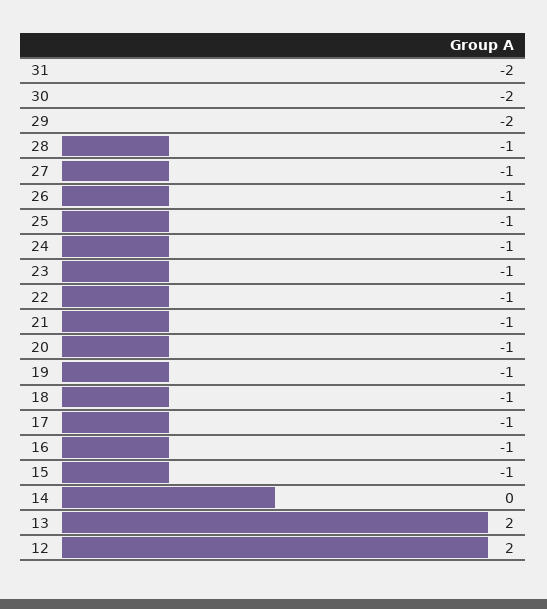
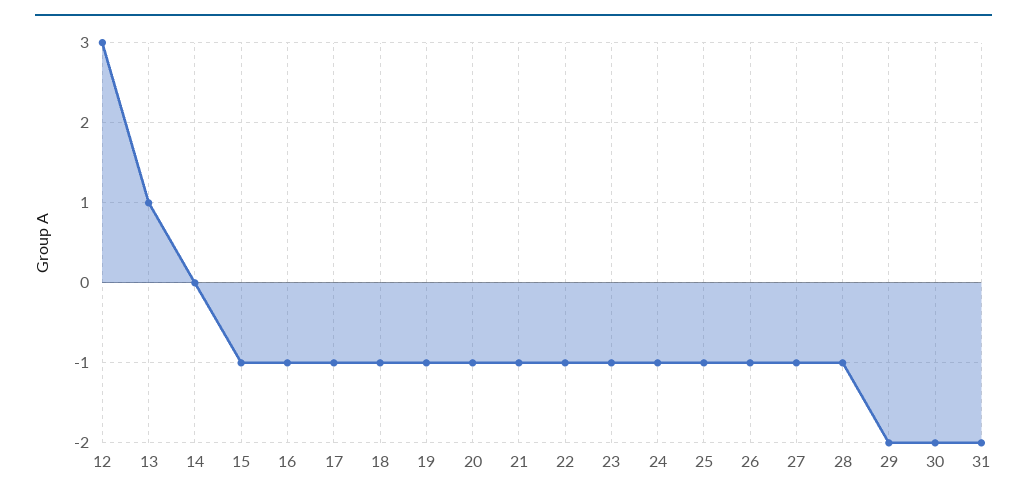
  {
    "31": -2,
    "30": -2,
    "29": -2,
    "28": -1,
    "27": -1,
    "26": -1,
    "25": -1,
    "24": -1,
    "23": -1,
    "22": -1,
    "21": -1,
    "20": -1,
    "19": -1,
    "18": -1,
    "17": -1,
    "16": -1,
    "15": -1,
    "14": 0,
-   "13": 2,
+   "13": 1,
-   "12": 2
+   "12": 3
  }

